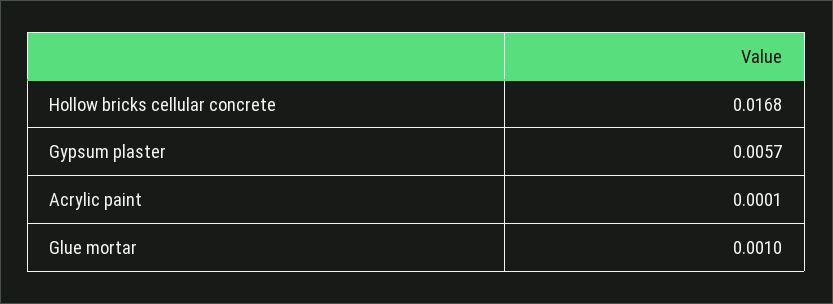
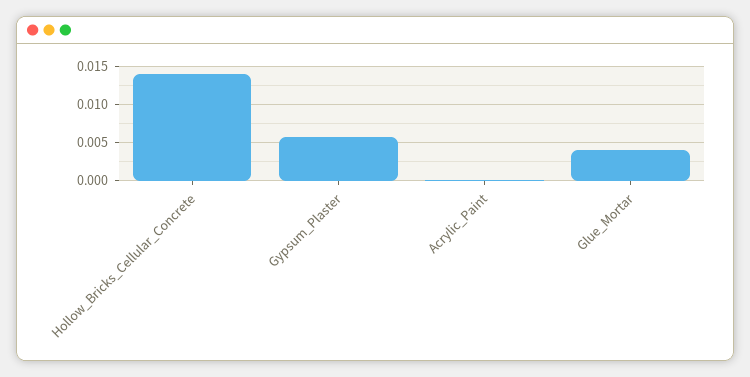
  {
-   "Hollow bricks cellular concrete": 0.0168,
+   "Hollow bricks cellular concrete": 0.014,
    "Gypsum plaster": 0.0057,
    "Acrylic paint": 0.0001,
-   "Glue mortar": 0.001
+   "Glue mortar": 0.004
  }

